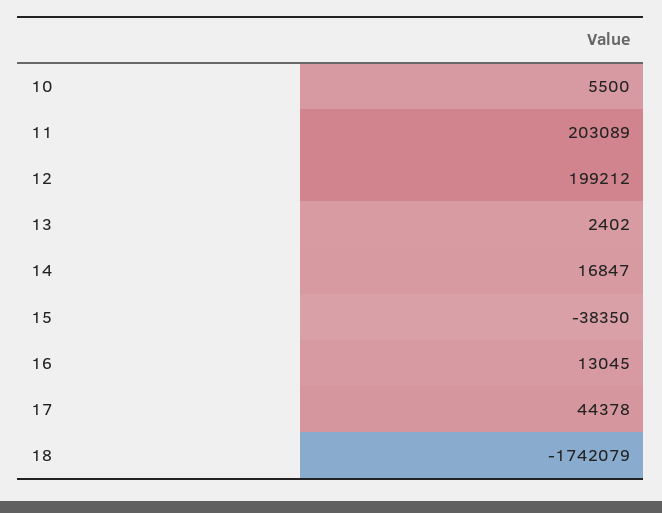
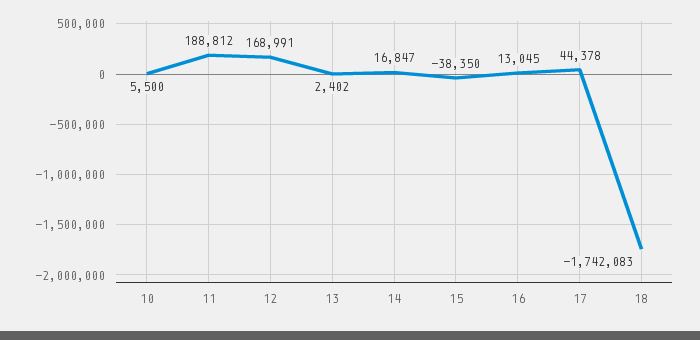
  {
    "10": 5500,
-   "11": 203089,
+   "11": 188812,
-   "12": 199212,
+   "12": 168991,
    "13": 2402,
    "14": 16847,
    "15": -38350,
    "16": 13045,
    "17": 44378,
-   "18": -1742079
+   "18": -1742083
  }

